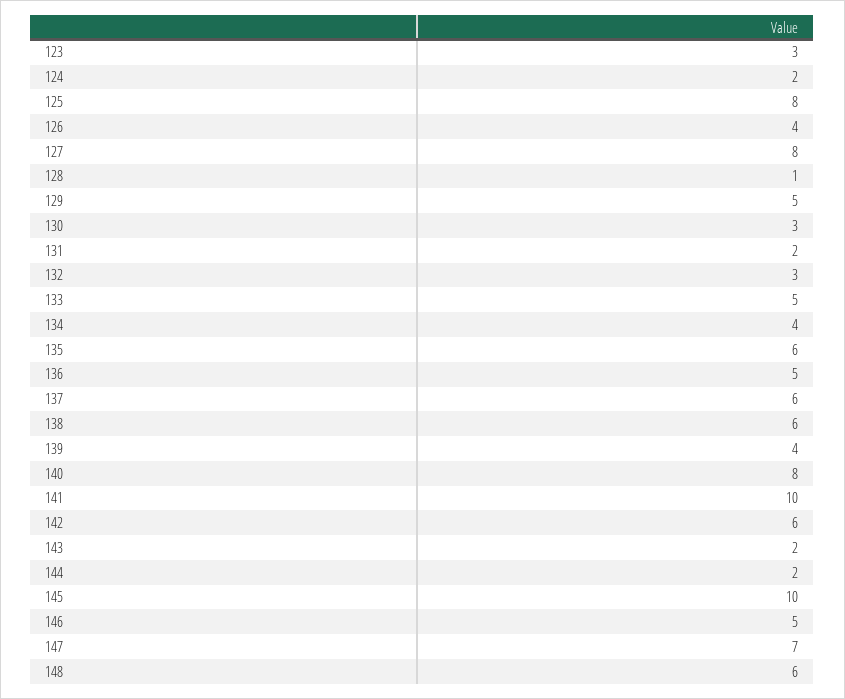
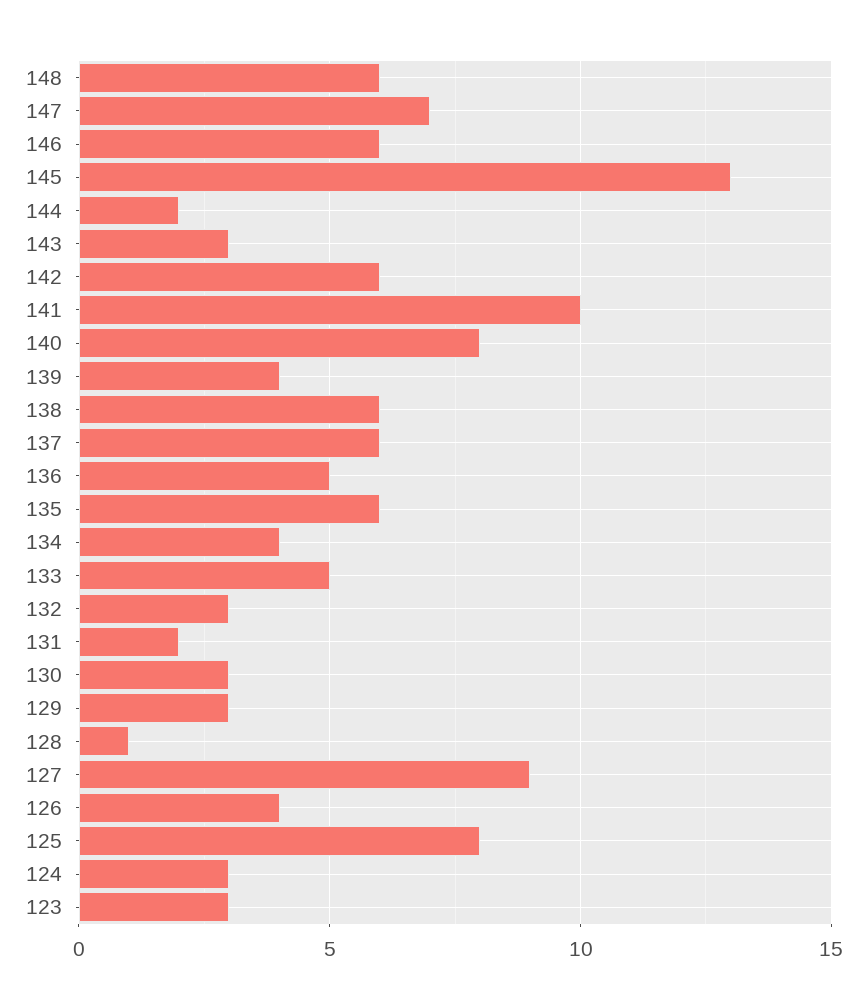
  {
    "123": 3,
-   "124": 2,
+   "124": 3,
    "125": 8,
    "126": 4,
-   "127": 8,
+   "127": 9,
    "128": 1,
-   "129": 5,
+   "129": 3,
    "130": 3,
    "131": 2,
    "132": 3,
    "133": 5,
    "134": 4,
    "135": 6,
    "136": 5,
    "137": 6,
    "138": 6,
    "139": 4,
    "140": 8,
    "141": 10,
    "142": 6,
-   "143": 2,
+   "143": 3,
    "144": 2,
-   "145": 10,
+   "145": 13,
-   "146": 5,
+   "146": 6,
    "147": 7,
    "148": 6
  }

